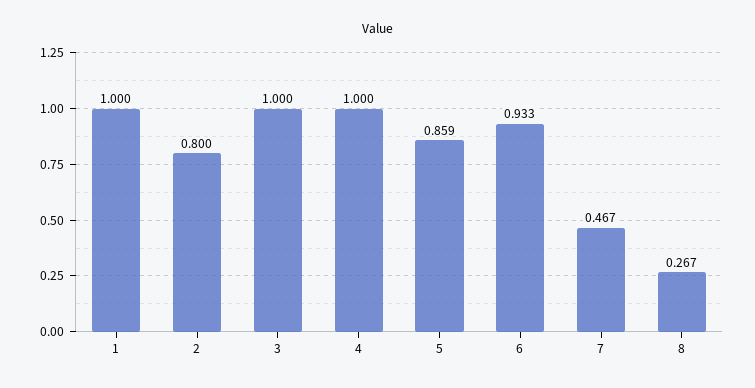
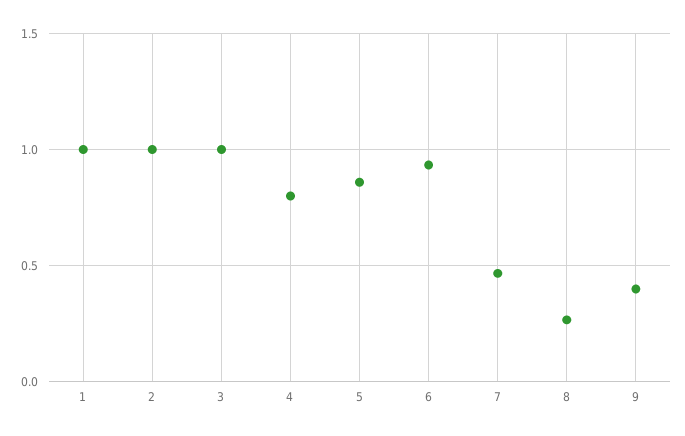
  {
    "1": 1,
-   "2": 0.8,
+   "2": 1,
    "3": 1,
-   "4": 1,
+   "4": 0.8,
    "5": 0.859,
    "6": 0.933,
    "7": 0.467,
-   "8": 0.267
+   "8": 0.267,
+   "9": 0.4
  }

